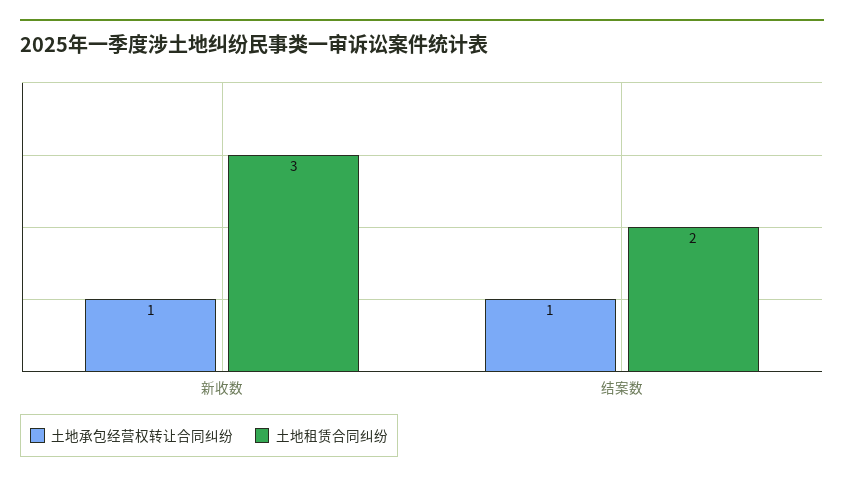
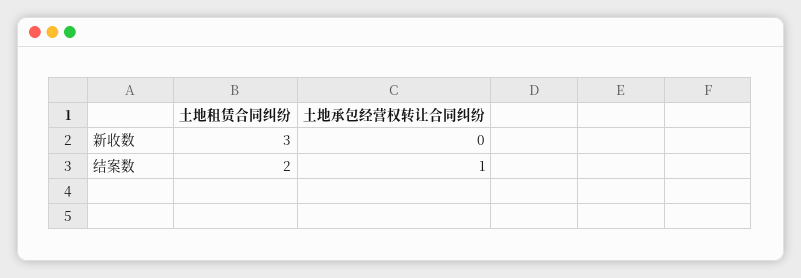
  {
    "土地承包经营权转让合同纠纷": {
-     "新收数": 1,
+     "新收数": 0,
      "结案数": 1
    },
    "土地租赁合同纠纷": {
      "新收数": 3,
      "结案数": 2
    }
  }

